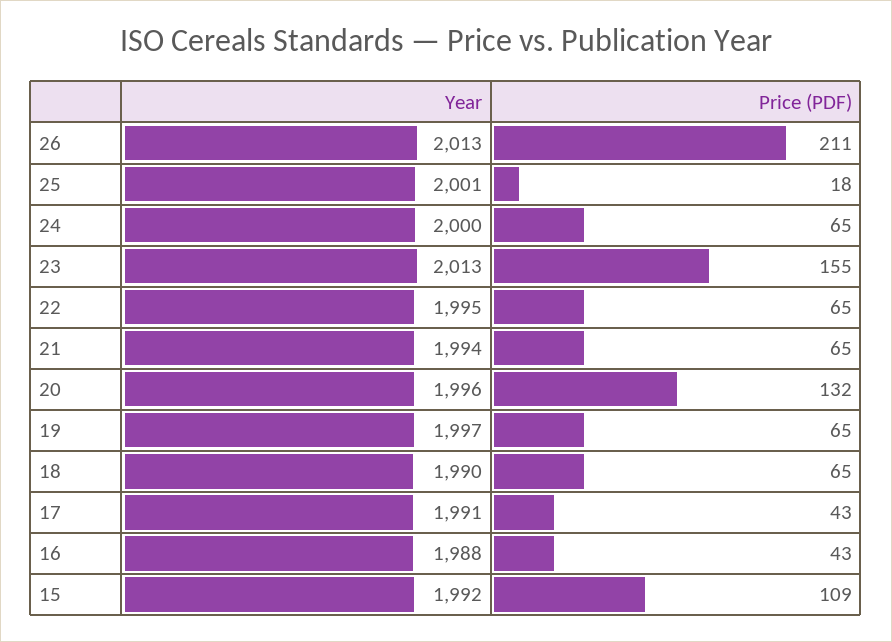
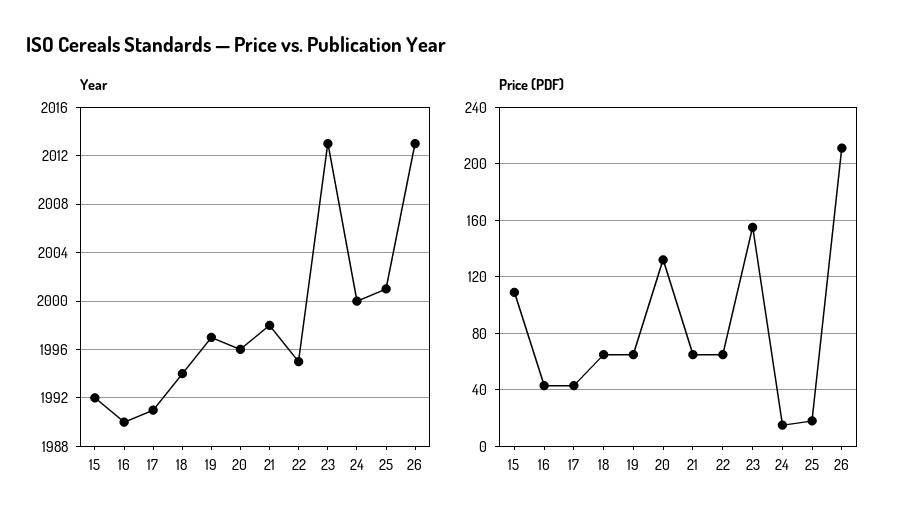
  {
    "Year": {
      "26": 2013,
      "25": 2001,
      "24": 2000,
      "23": 2013,
      "22": 1995,
-     "21": 1994,
+     "21": 1998,
      "20": 1996,
      "19": 1997,
-     "18": 1990,
+     "18": 1994,
      "17": 1991,
-     "16": 1988,
+     "16": 1990,
      "15": 1992
    },
    "Price (PDF)": {
      "26": 211,
      "25": 18,
-     "24": 65,
+     "24": 15,
      "23": 155,
      "22": 65,
      "21": 65,
      "20": 132,
      "19": 65,
      "18": 65,
      "17": 43,
      "16": 43,
      "15": 109
    }
  }

